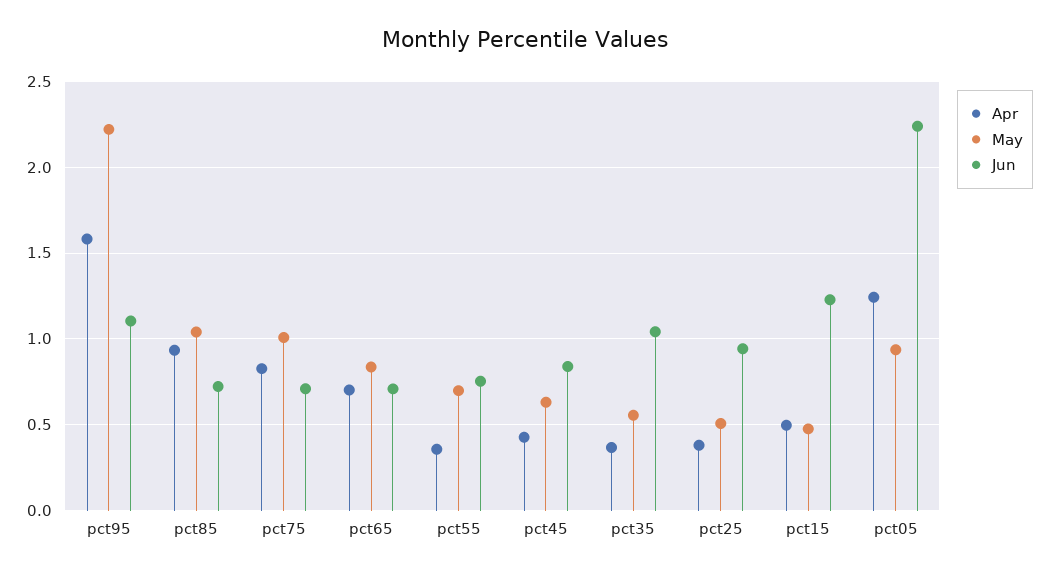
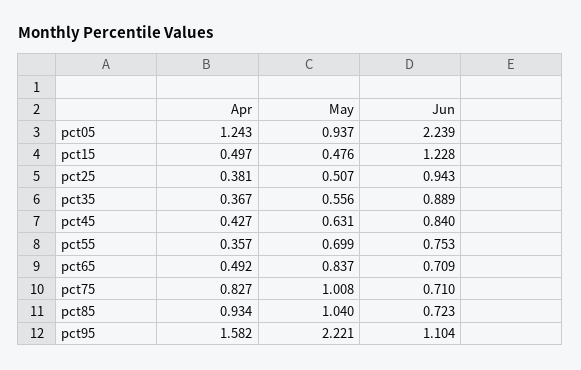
  {
    "Apr": {
      "pct95": 1.582,
      "pct85": 0.934,
      "pct75": 0.827,
-     "pct65": 0.7,
+     "pct65": 0.492,
      "pct55": 0.357,
      "pct45": 0.427,
      "pct35": 0.367,
      "pct25": 0.381,
      "pct15": 0.497,
      "pct05": 1.243
    },
    "May": {
      "pct95": 2.221,
      "pct85": 1.04,
      "pct75": 1.008,
      "pct65": 0.837,
      "pct55": 0.699,
      "pct45": 0.631,
      "pct35": 0.556,
      "pct25": 0.507,
      "pct15": 0.476,
      "pct05": 0.937
    },
    "Jun": {
      "pct95": 1.104,
      "pct85": 0.723,
      "pct75": 0.71,
      "pct65": 0.709,
      "pct55": 0.753,
      "pct45": 0.84,
-     "pct35": 1.05,
+     "pct35": 0.889,
      "pct25": 0.943,
      "pct15": 1.228,
      "pct05": 2.239
    }
  }

